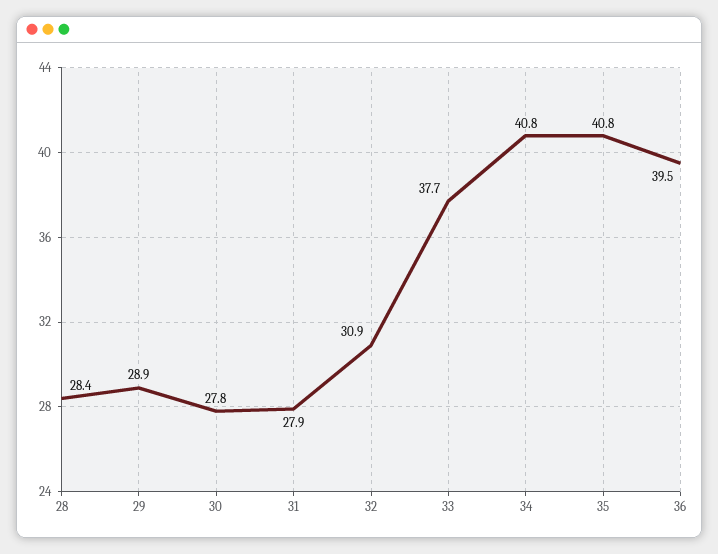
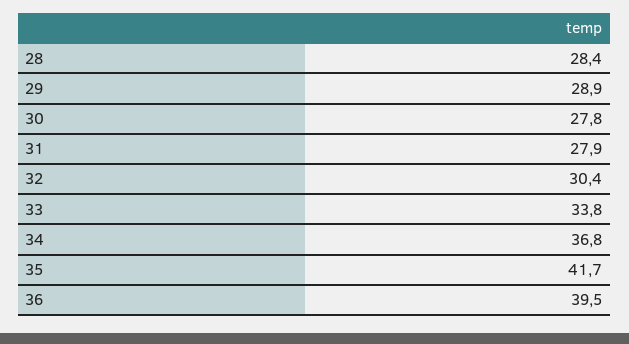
  {
    "28": 28.4,
    "29": 28.9,
    "30": 27.8,
    "31": 27.9,
-   "32": 30.9,
+   "32": 30.4,
-   "33": 37.7,
+   "33": 33.8,
-   "34": 40.8,
+   "34": 36.8,
-   "35": 40.8,
+   "35": 41.7,
    "36": 39.5
  }

